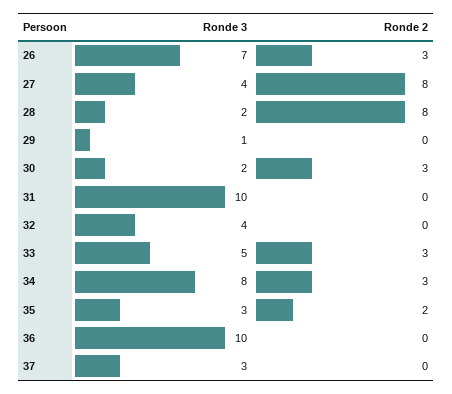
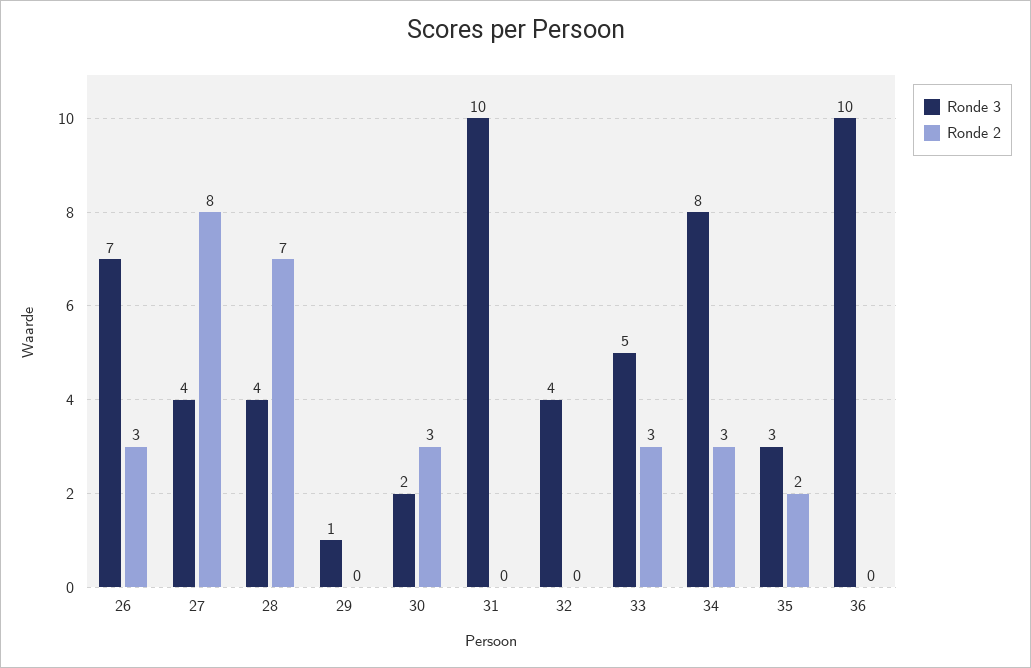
  {
    "Ronde 3": {
      "26": 7,
      "27": 4,
-     "28": 2,
+     "28": 4,
      "29": 1,
      "30": 2,
      "31": 10,
      "32": 4,
      "33": 5,
      "34": 8,
      "35": 3,
-     "36": 10,
+     "36": 10
-     "37": 3
    },
    "Ronde 2": {
      "26": 3,
      "27": 8,
-     "28": 8,
+     "28": 7,
      "29": 0,
      "30": 3,
      "31": 0,
      "32": 0,
      "33": 3,
      "34": 3,
      "35": 2,
-     "36": 0,
+     "36": 0
-     "37": 0
    }
  }

